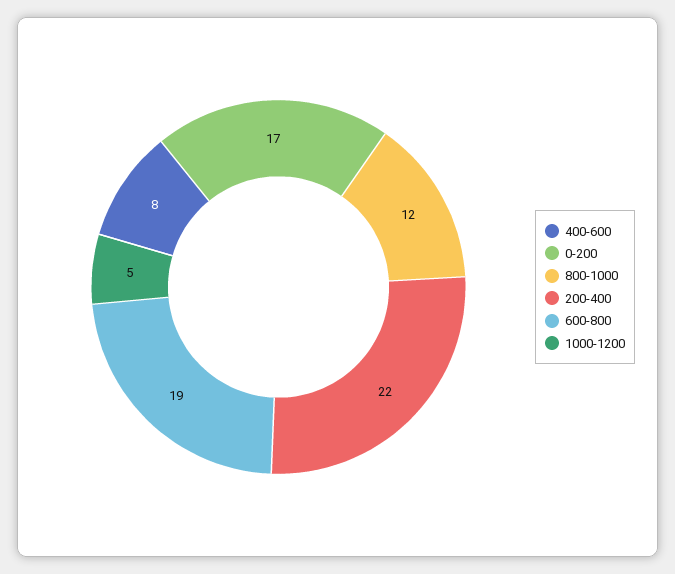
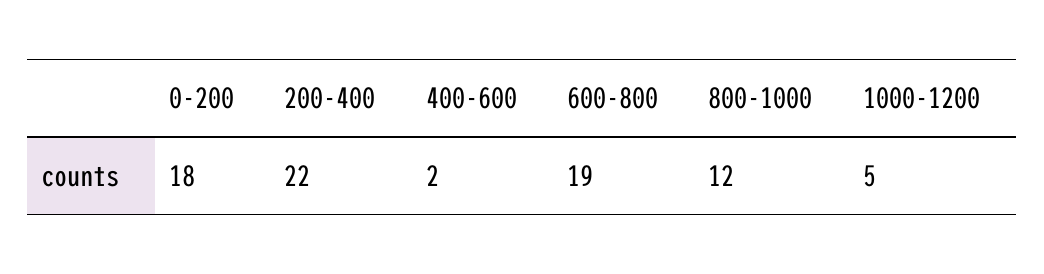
  {
-   "400-600": 8,
+   "400-600": 2,
-   "0-200": 17,
+   "0-200": 18,
    "800-1000": 12,
    "200-400": 22,
    "600-800": 19,
    "1000-1200": 5
  }

